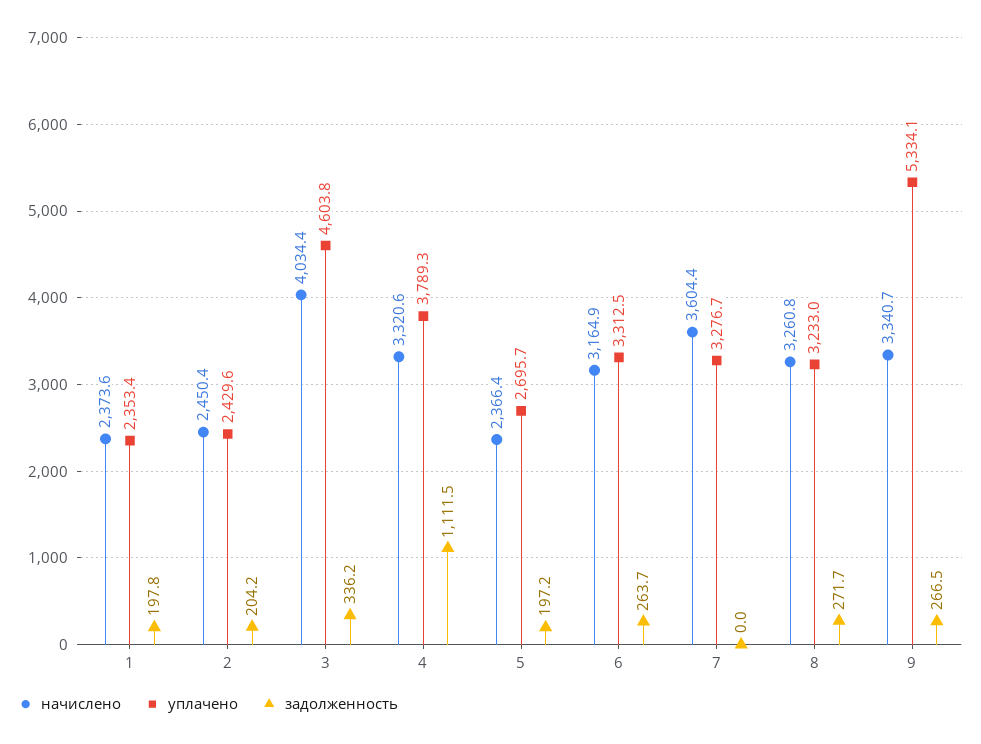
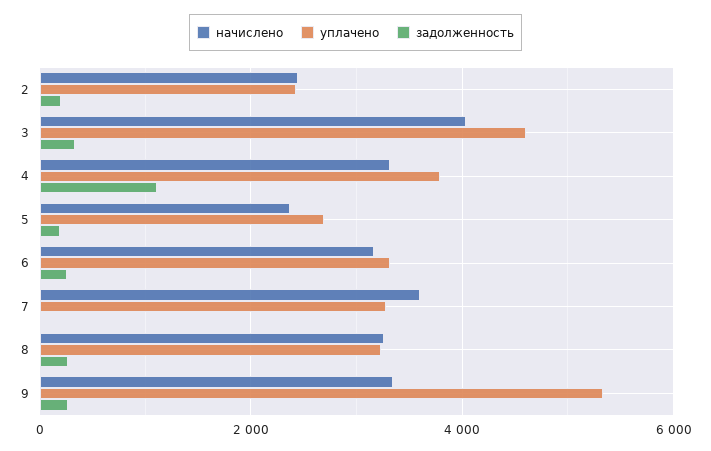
  {
    "начислено": {
-     "1": 2373.6,
      "2": 2450.4,
      "3": 4034.4,
      "4": 3320.6,
      "5": 2366.4,
      "6": 3164.9,
      "7": 3604.4,
      "8": 3260.8,
      "9": 3340.7
    },
    "уплачено": {
-     "1": 2353.4,
      "2": 2429.6,
      "3": 4603.8,
      "4": 3789.3,
      "5": 2695.7,
      "6": 3312.5,
      "7": 3276.7,
      "8": 3233,
      "9": 5334.1
    },
    "задолженность": {
-     "1": 197.8,
      "2": 204.2,
      "3": 336.2,
      "4": 1111.5,
      "5": 197.2,
      "6": 263.7,
      "7": 0,
      "8": 271.7,
      "9": 266.5
    }
  }

